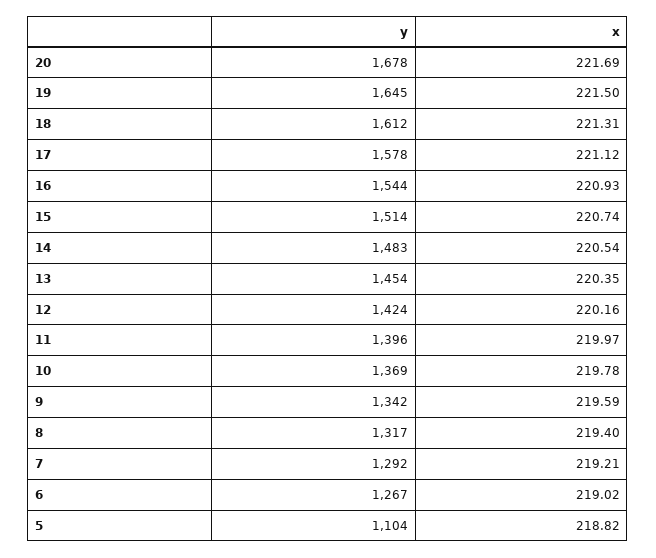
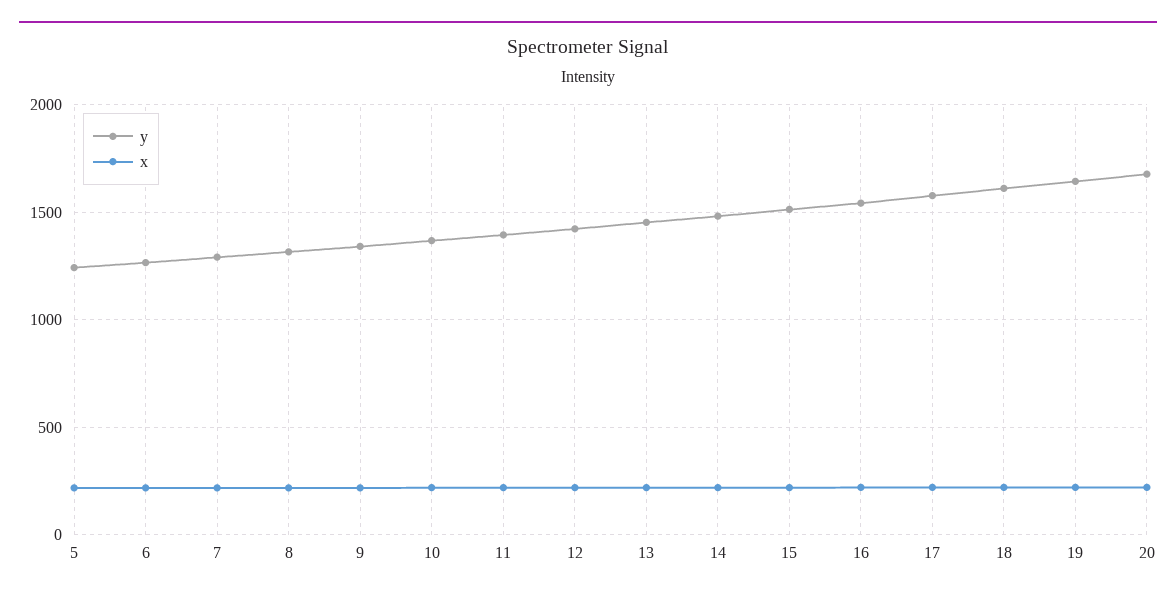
  {
    "y": {
      "20": 1678,
      "19": 1645,
      "18": 1612,
      "17": 1578,
      "16": 1544,
      "15": 1514,
      "14": 1483,
      "13": 1454,
      "12": 1424,
      "11": 1396,
      "10": 1369,
      "9": 1342,
      "8": 1317,
      "7": 1292,
      "6": 1267,
-     "5": 1104
+     "5": 1250
    },
    "x": {
      "20": 221.69,
      "19": 221.5,
      "18": 221.31,
      "17": 221.12,
      "16": 220.93,
      "15": 220.74,
      "14": 220.54,
      "13": 220.35,
      "12": 220.16,
      "11": 219.97,
      "10": 219.78,
      "9": 219.59,
      "8": 219.4,
      "7": 219.21,
      "6": 219.02,
      "5": 218.82
    }
  }

